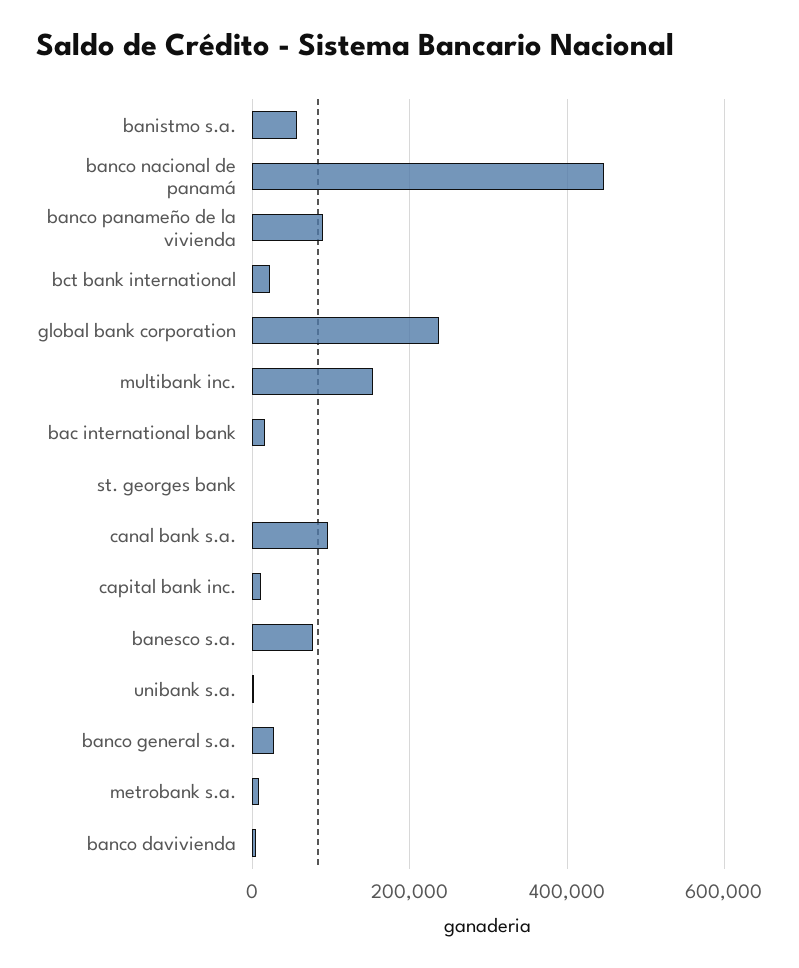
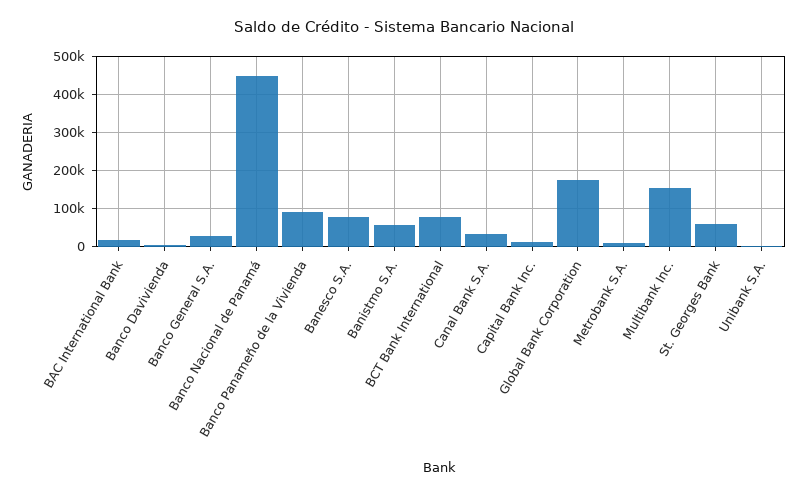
  {
    "banistmo s.a.": 60000,
    "banco nacional de panamá": 440000,
    "banco panameño de la vivienda": 100000,
-   "bct bank international": 20000,
+   "bct bank international": 80000,
-   "global bank corporation": 240000,
+   "global bank corporation": 180000,
    "multibank inc.": 160000,
    "bac international bank": 20000,
-   "st. georges bank": 0,
+   "st. georges bank": 60000,
-   "canal bank s.a.": 100000,
+   "canal bank s.a.": 40000,
    "capital bank inc.": 20000,
    "banesco s.a.": 80000,
    "unibank s.a.": 0,
    "banco general s.a.": 20000,
    "metrobank s.a.": 0,
    "banco davivienda": 0
  }

